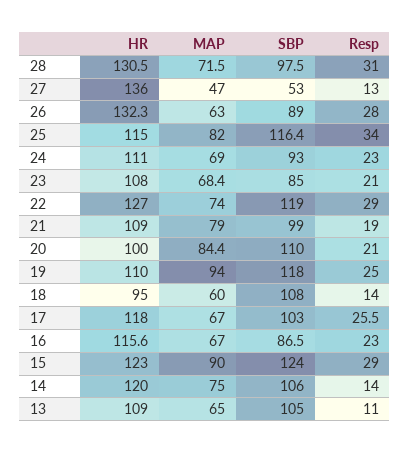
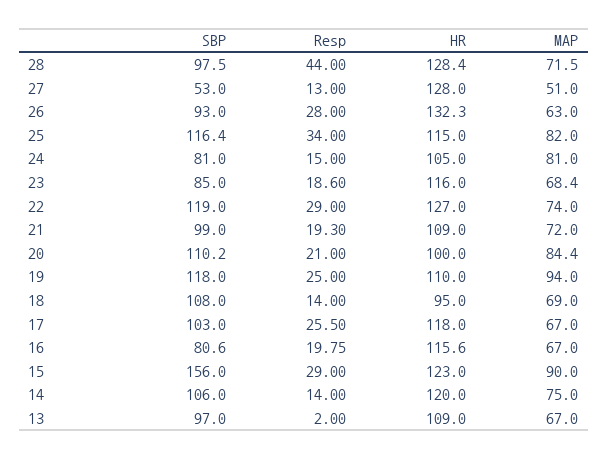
  {
    "HR": {
-     "28": 130.5,
+     "28": 128.4,
-     "27": 136,
+     "27": 128,
      "26": 132.3,
      "25": 115,
-     "24": 111,
+     "24": 105,
-     "23": 108,
+     "23": 116,
      "22": 127,
      "21": 109,
      "20": 100,
      "19": 110,
      "18": 95,
      "17": 118,
      "16": 115.6,
      "15": 123,
      "14": 120,
      "13": 109
    },
    "MAP": {
      "28": 71.5,
-     "27": 47,
+     "27": 51,
      "26": 63,
      "25": 82,
-     "24": 69,
+     "24": 81,
      "23": 68.4,
      "22": 74,
-     "21": 79,
+     "21": 72,
      "20": 84.4,
      "19": 94,
-     "18": 60,
+     "18": 69,
      "17": 67,
      "16": 67,
      "15": 90,
      "14": 75,
-     "13": 65
+     "13": 67
    },
    "SBP": {
      "28": 97.5,
      "27": 53,
-     "26": 89,
+     "26": 93,
      "25": 116.4,
-     "24": 93,
+     "24": 81,
      "23": 85,
      "22": 119,
      "21": 99,
-     "20": 110,
+     "20": 110.2,
      "19": 118,
      "18": 108,
      "17": 103,
-     "16": 86.5,
+     "16": 80.6,
-     "15": 124,
+     "15": 156,
      "14": 106,
-     "13": 105
+     "13": 97
    },
    "Resp": {
-     "28": 31,
+     "28": 44,
      "27": 13,
      "26": 28,
      "25": 34,
-     "24": 23,
+     "24": 15,
-     "23": 21,
+     "23": 18.6,
      "22": 29,
-     "21": 19,
+     "21": 19.3,
      "20": 21,
      "19": 25,
      "18": 14,
      "17": 25.5,
-     "16": 23,
+     "16": 19.75,
      "15": 29,
      "14": 14,
-     "13": 11
+     "13": 2
    }
  }

